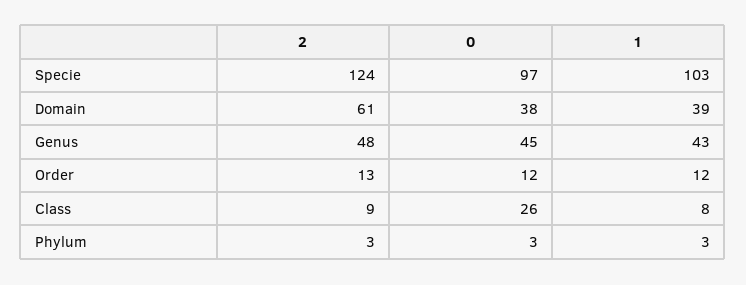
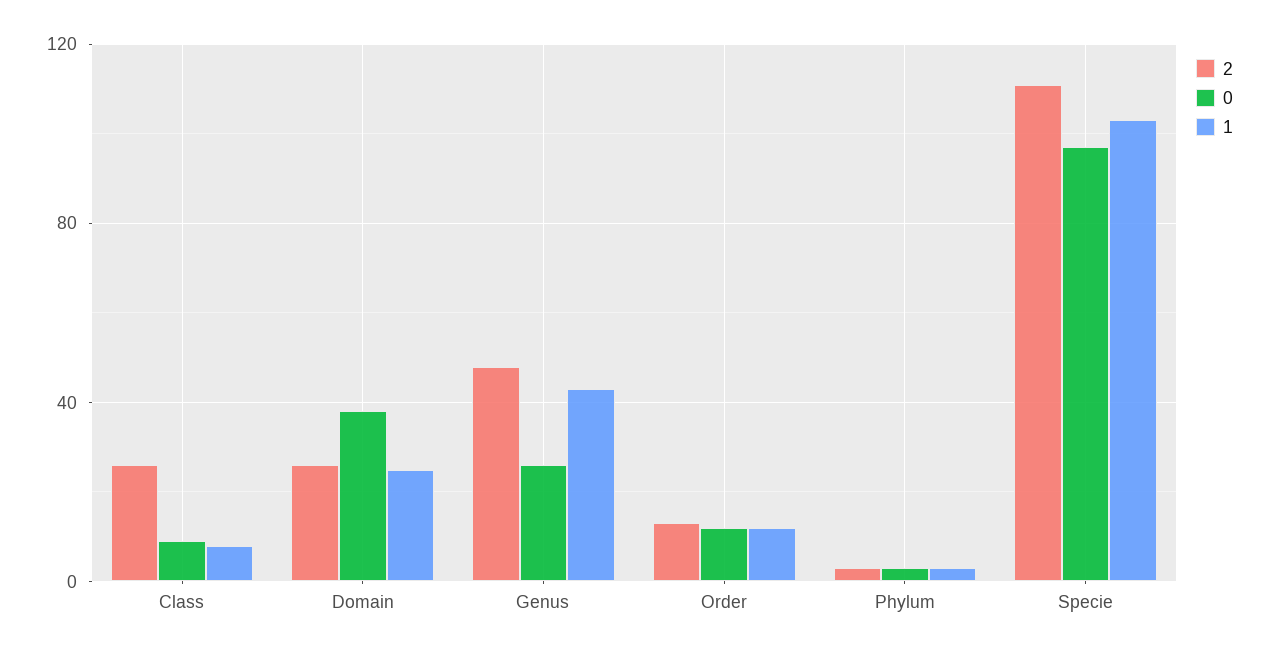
  {
    "2": {
-     "Specie": 124,
+     "Specie": 110,
-     "Domain": 61,
+     "Domain": 25,
      "Genus": 48,
      "Order": 13,
-     "Class": 9,
+     "Class": 25,
      "Phylum": 3
    },
    "0": {
      "Specie": 97,
      "Domain": 38,
-     "Genus": 45,
+     "Genus": 25,
      "Order": 12,
-     "Class": 26,
+     "Class": 10,
      "Phylum": 3
    },
    "1": {
      "Specie": 103,
-     "Domain": 39,
+     "Domain": 25,
      "Genus": 43,
      "Order": 12,
      "Class": 8,
      "Phylum": 3
    }
  }

